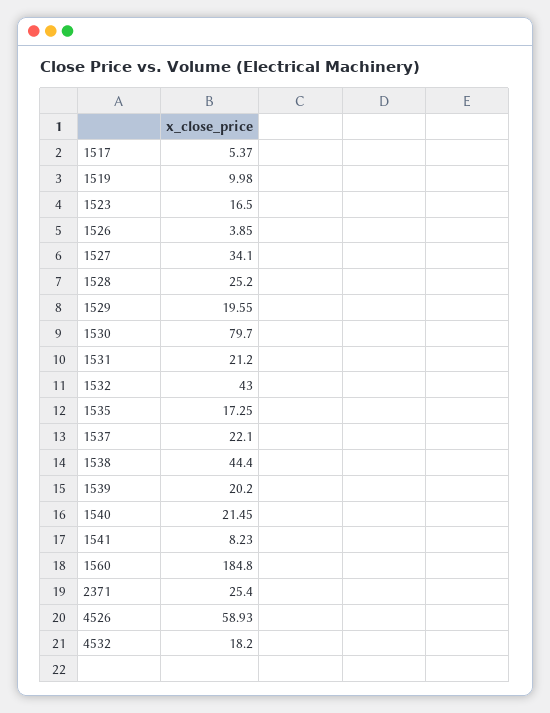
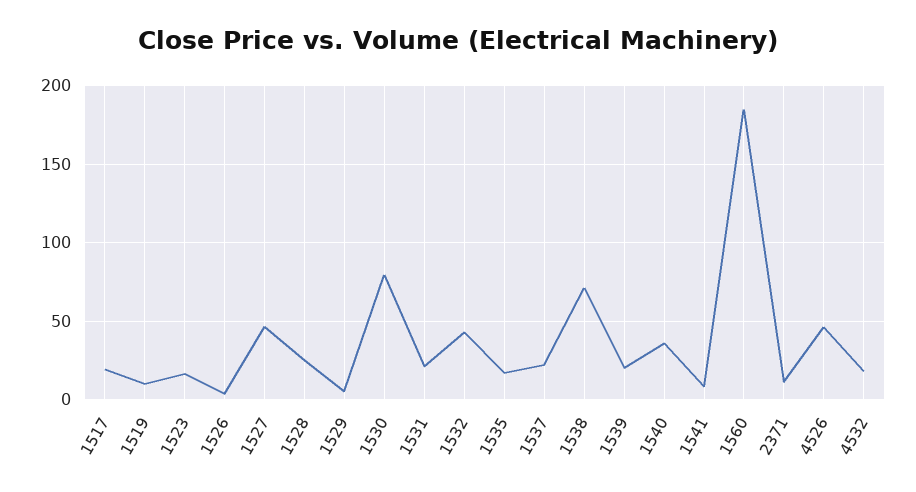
  {
-   "1517": 5.37,
+   "1517": 20,
    "1519": 9.98,
    "1523": 16.5,
    "1526": 3.85,
-   "1527": 34.1,
+   "1527": 45,
    "1528": 25.2,
-   "1529": 19.55,
+   "1529": 5,
    "1530": 79.7,
    "1531": 21.2,
    "1532": 43,
    "1535": 17.25,
    "1537": 22.1,
-   "1538": 44.4,
+   "1538": 70,
    "1539": 20.2,
-   "1540": 21.45,
+   "1540": 35,
    "1541": 8.23,
    "1560": 184.8,
-   "2371": 25.4,
+   "2371": 10,
-   "4526": 58.93,
+   "4526": 45,
    "4532": 18.2
  }

